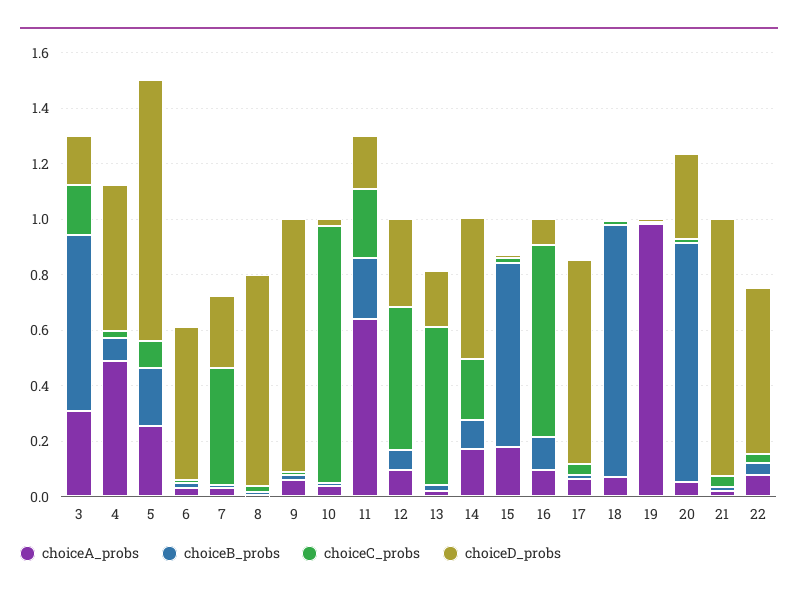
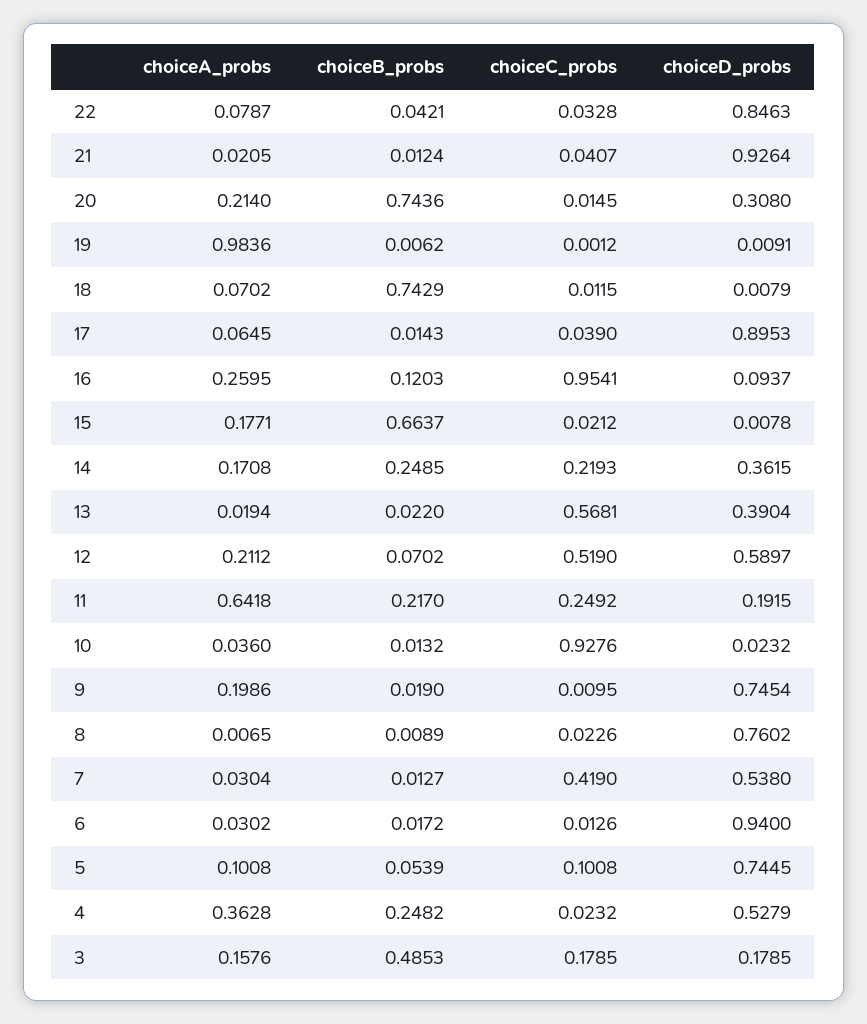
  {
    "choiceA_probs": {
-     "3": 0.3,
+     "3": 0.1576,
-     "4": 0.5,
+     "4": 0.3628,
-     "5": 0.25,
+     "5": 0.1008,
      "6": 0.0302,
      "7": 0.0304,
      "8": 0.0065,
-     "9": 0.05,
+     "9": 0.1986,
      "10": 0.036,
      "11": 0.6418,
-     "12": 0.1,
+     "12": 0.2112,
      "13": 0.0194,
      "14": 0.1708,
      "15": 0.1771,
-     "16": 0.1,
+     "16": 0.2595,
      "17": 0.0645,
      "18": 0.0702,
      "19": 0.9836,
-     "20": 0.05,
+     "20": 0.214,
      "21": 0.0205,
      "22": 0.0787
    },
    "choiceB_probs": {
-     "3": 0.65,
+     "3": 0.4853,
-     "4": 0.1,
+     "4": 0.2482,
-     "5": 0.2,
+     "5": 0.0539,
      "6": 0.0172,
      "7": 0.0127,
      "8": 0.0089,
      "9": 0.019,
      "10": 0.0132,
      "11": 0.217,
      "12": 0.0702,
      "13": 0.022,
-     "14": 0.1,
+     "14": 0.2485,
      "15": 0.6637,
      "16": 0.1203,
      "17": 0.0143,
-     "18": 0.9,
+     "18": 0.7429,
      "19": 0.0062,
-     "20": 0.85,
+     "20": 0.7436,
      "21": 0.0124,
      "22": 0.0421
    },
    "choiceC_probs": {
      "3": 0.1785,
      "4": 0.0232,
      "5": 0.1008,
      "6": 0.0126,
      "7": 0.419,
      "8": 0.0226,
      "9": 0.0095,
      "10": 0.9276,
      "11": 0.2492,
      "12": 0.519,
      "13": 0.5681,
      "14": 0.2193,
      "15": 0.0212,
-     "16": 0.7,
+     "16": 0.9541,
      "17": 0.039,
      "18": 0.0115,
      "19": 0.0012,
      "20": 0.0145,
      "21": 0.0407,
      "22": 0.0328
    },
    "choiceD_probs": {
      "3": 0.1785,
      "4": 0.5279,
-     "5": 0.95,
+     "5": 0.7445,
-     "6": 0.55,
+     "6": 0.94,
-     "7": 0.25,
+     "7": 0.538,
      "8": 0.7602,
-     "9": 0.9,
+     "9": 0.7454,
      "10": 0.0232,
      "11": 0.1915,
-     "12": 0.3,
+     "12": 0.5897,
-     "13": 0.2,
+     "13": 0.3904,
-     "14": 0.5,
+     "14": 0.3615,
      "15": 0.0078,
      "16": 0.0937,
-     "17": 0.75,
+     "17": 0.8953,
      "18": 0.0079,
      "19": 0.0091,
      "20": 0.308,
      "21": 0.9264,
-     "22": 0.6
+     "22": 0.8463
    }
  }

